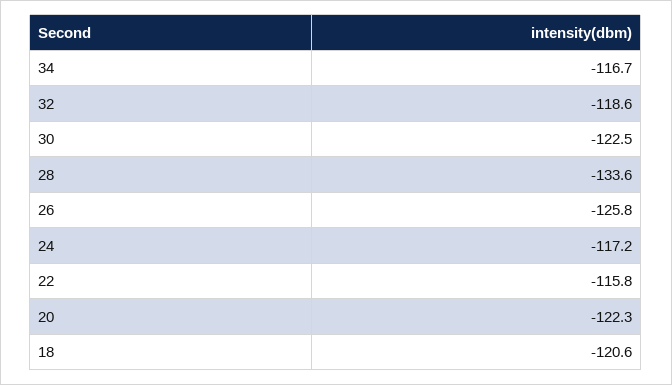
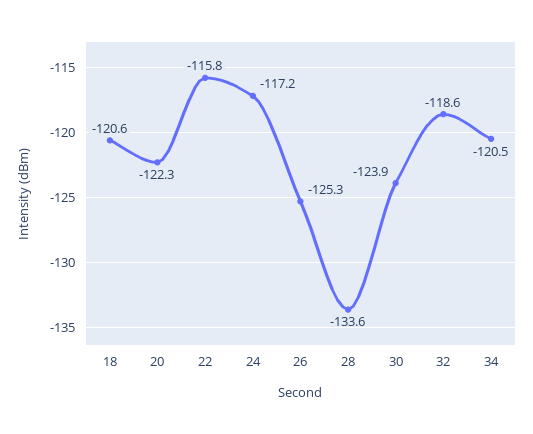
  {
-   "34": -116.7,
+   "34": -120.5,
    "32": -118.6,
-   "30": -122.5,
+   "30": -123.9,
    "28": -133.6,
-   "26": -125.8,
+   "26": -125.3,
    "24": -117.2,
    "22": -115.8,
    "20": -122.3,
    "18": -120.6
  }

